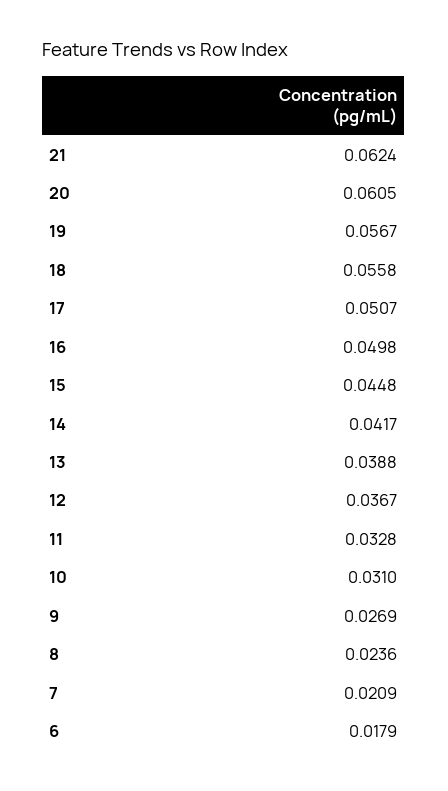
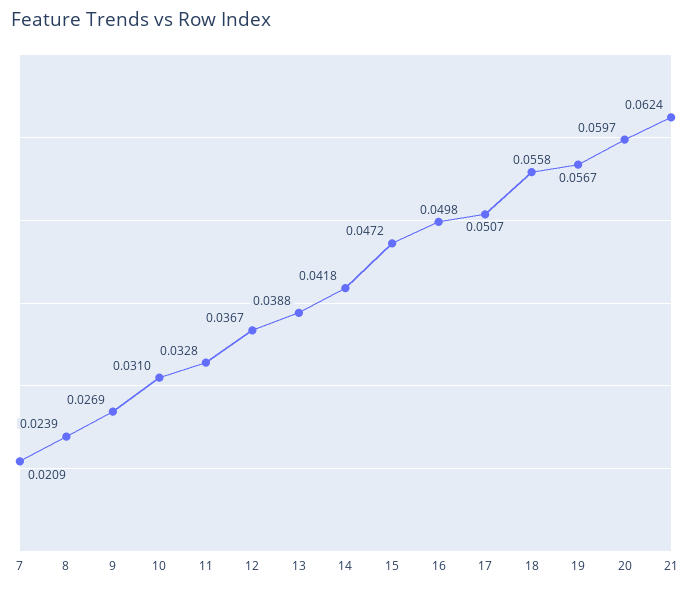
  {
    "21": 0.0624,
-   "20": 0.0605,
+   "20": 0.0597,
    "19": 0.0567,
    "18": 0.0558,
    "17": 0.0507,
    "16": 0.0498,
-   "15": 0.0448,
+   "15": 0.0472,
-   "14": 0.0417,
+   "14": 0.0418,
    "13": 0.0388,
    "12": 0.0367,
    "11": 0.0328,
    "10": 0.031,
    "9": 0.0269,
-   "8": 0.0236,
+   "8": 0.0239,
-   "7": 0.0209,
+   "7": 0.0209
-   "6": 0.0179
  }

